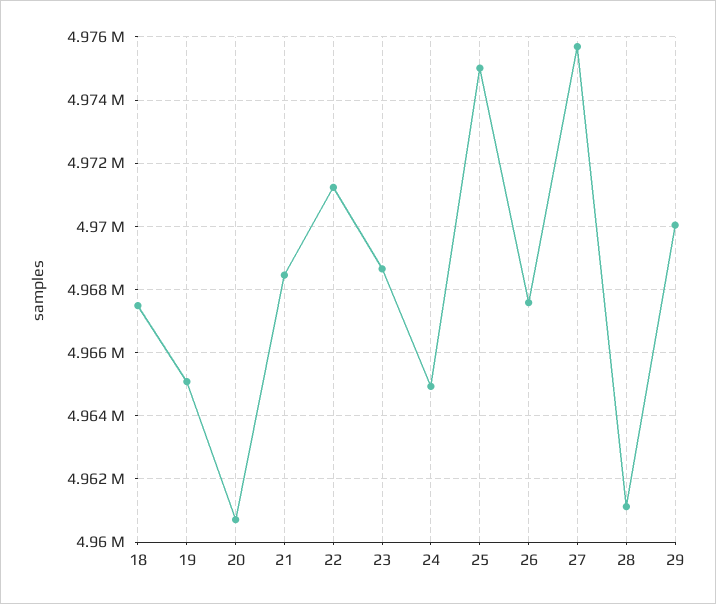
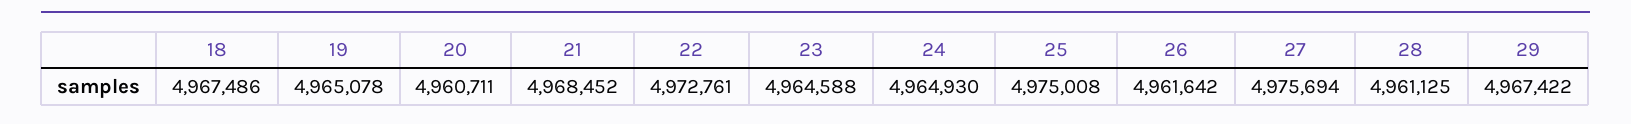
  {
    "18": 4967486,
    "19": 4965078,
    "20": 4960711,
    "21": 4968452,
-   "22": 4971200,
+   "22": 4972761,
-   "23": 4968600,
+   "23": 4964588,
    "24": 4964930,
    "25": 4975008,
-   "26": 4967600,
+   "26": 4961642,
    "27": 4975694,
    "28": 4961125,
-   "29": 4970000
+   "29": 4967422
  }

